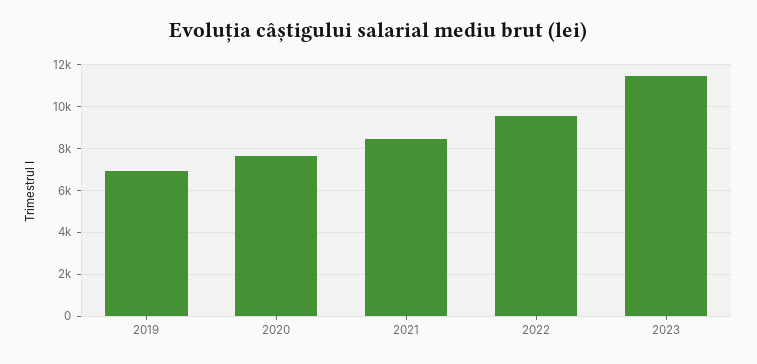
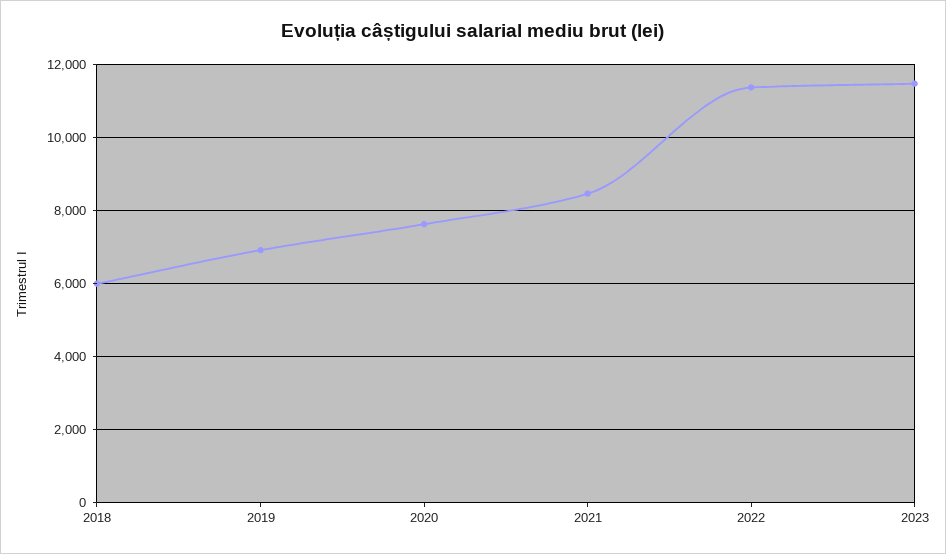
  {
    "2019": 7000,
    "2020": 7600,
    "2021": 8400,
-   "2022": 9500,
+   "2022": 11400,
-   "2023": 11400
+   "2023": 11400,
+   "2018": 6000
  }

